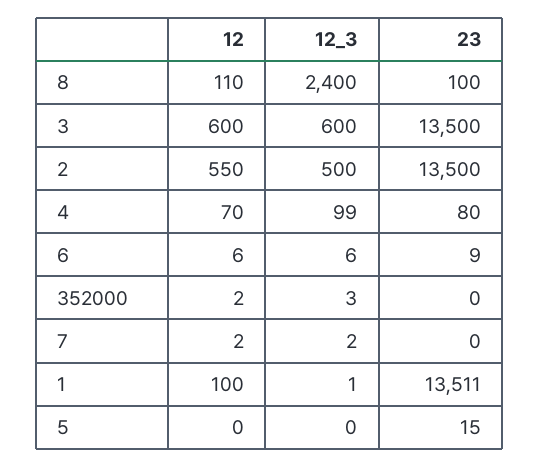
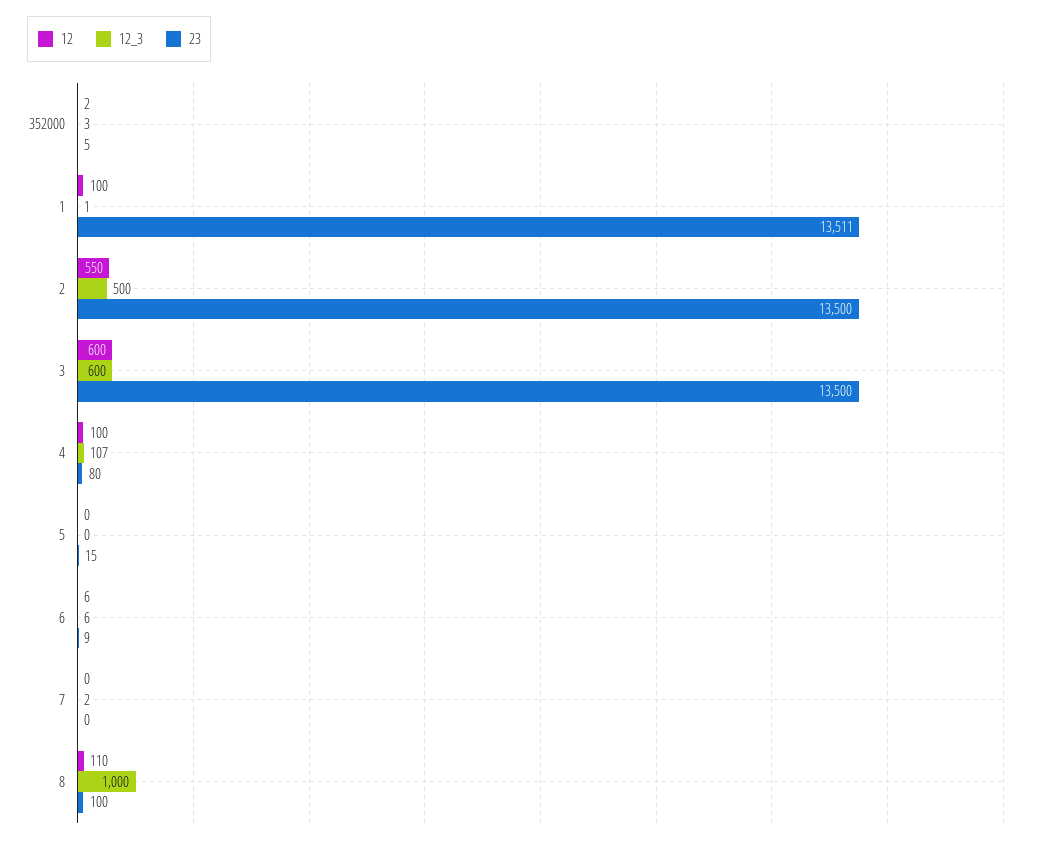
  {
    "12": {
      "8": 110,
      "3": 600,
      "2": 550,
-     "4": 70,
+     "4": 100,
      "6": 6,
      "352000": 2,
-     "7": 2,
+     "7": 0,
      "1": 100,
      "5": 0
    },
    "12_3": {
-     "8": 2400,
+     "8": 1000,
      "3": 600,
      "2": 500,
-     "4": 99,
+     "4": 107,
      "6": 6,
      "352000": 3,
      "7": 2,
      "1": 1,
      "5": 0
    },
    "23": {
      "8": 100,
      "3": 13500,
      "2": 13500,
      "4": 80,
      "6": 9,
-     "352000": 0,
+     "352000": 5,
      "7": 0,
      "1": 13511,
      "5": 15
    }
  }

